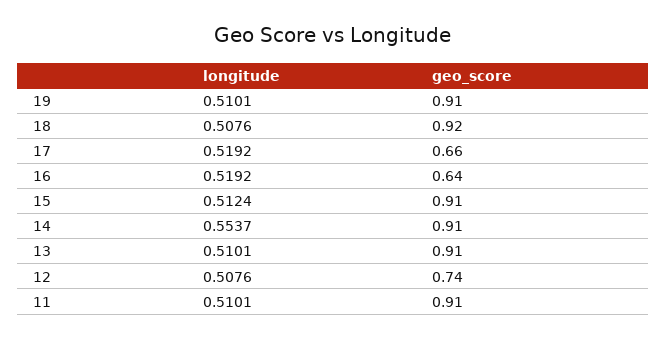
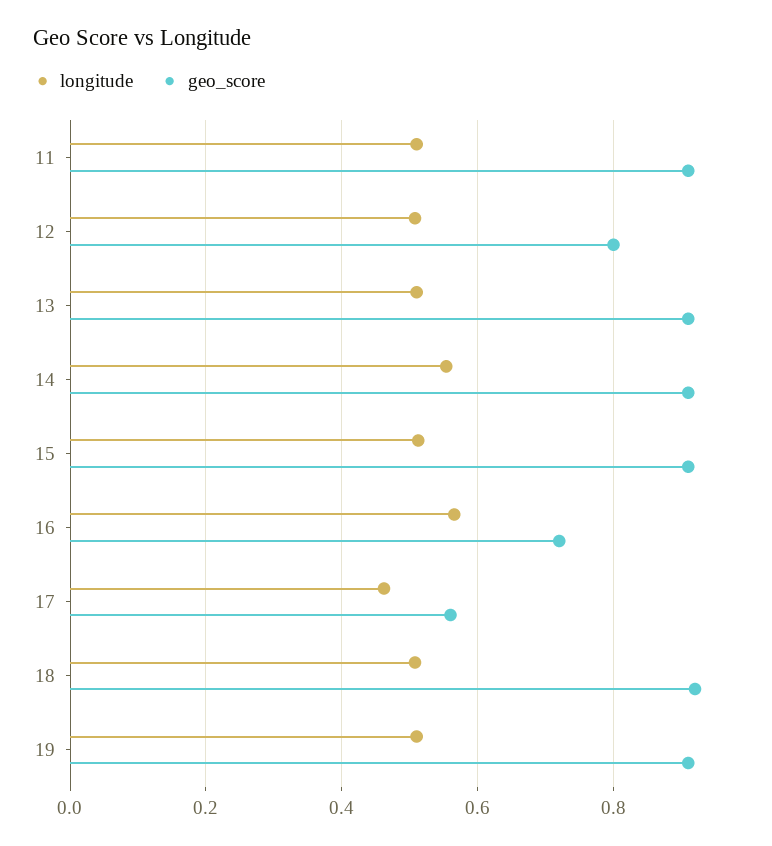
  {
    "longitude": {
      "19": 0.5101,
      "18": 0.5076,
-     "17": 0.5192,
+     "17": 0.46,
-     "16": 0.5192,
+     "16": 0.56,
      "15": 0.5124,
      "14": 0.5537,
      "13": 0.5101,
      "12": 0.5076,
      "11": 0.5101
    },
    "geo_score": {
      "19": 0.91,
      "18": 0.92,
-     "17": 0.66,
+     "17": 0.56,
-     "16": 0.64,
+     "16": 0.72,
      "15": 0.91,
      "14": 0.91,
      "13": 0.91,
-     "12": 0.74,
+     "12": 0.8,
      "11": 0.91
    }
  }

